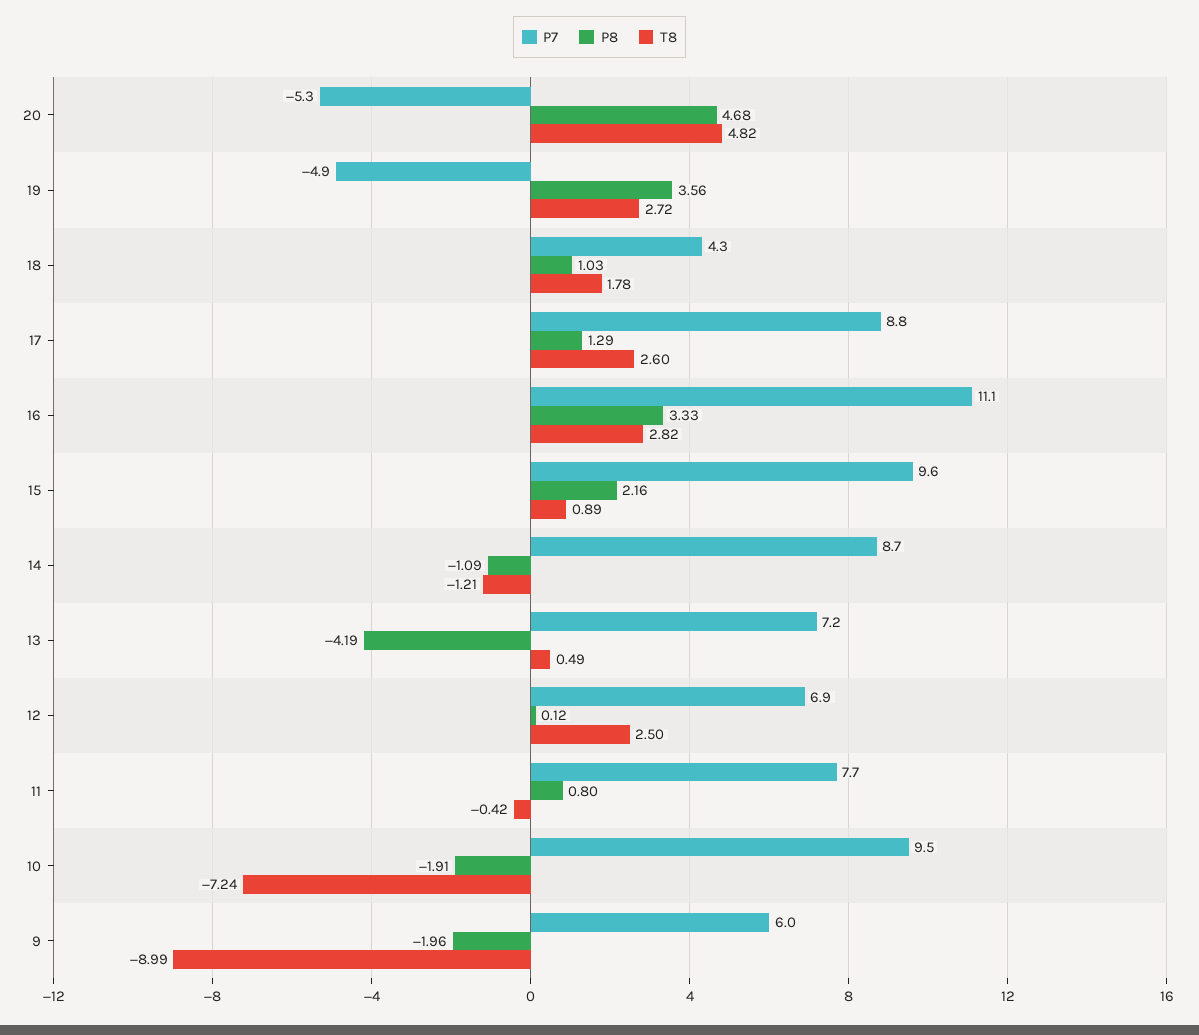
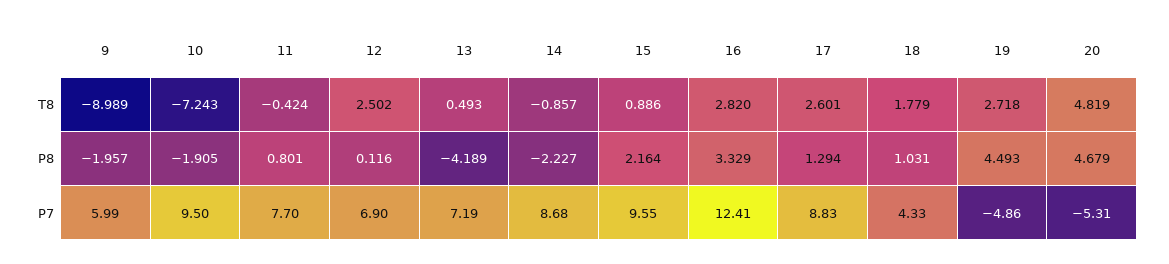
  {
    "P7": {
      "20": -5.31,
      "19": -4.86,
      "18": 4.33,
      "17": 8.83,
-     "16": 11.1,
+     "16": 12.41,
      "15": 9.55,
      "14": 8.68,
      "13": 7.19,
      "12": 6.9,
      "11": 7.7,
      "10": 9.5,
      "9": 5.99
    },
    "P8": {
      "20": 4.679,
-     "19": 3.56,
+     "19": 4.493,
      "18": 1.031,
      "17": 1.294,
      "16": 3.329,
      "15": 2.164,
-     "14": -1.09,
+     "14": -2.227,
      "13": -4.189,
      "12": 0.116,
      "11": 0.801,
      "10": -1.905,
      "9": -1.957
    },
    "T8": {
      "20": 4.819,
      "19": 2.718,
      "18": 1.779,
      "17": 2.601,
      "16": 2.82,
      "15": 0.886,
-     "14": -1.21,
+     "14": -0.857,
      "13": 0.493,
      "12": 2.502,
      "11": -0.424,
      "10": -7.243,
      "9": -8.989
    }
  }

